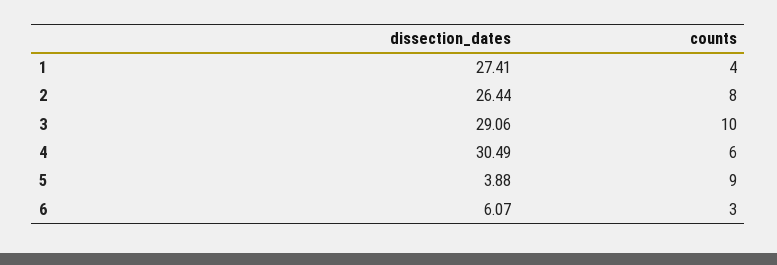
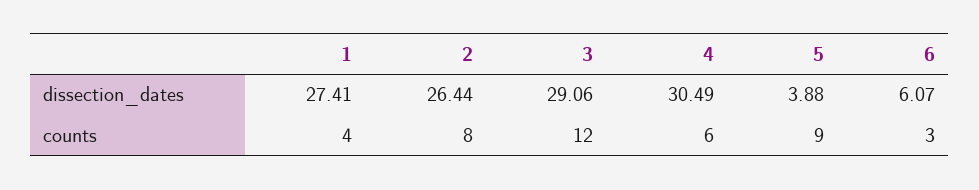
  {
    "dissection_dates": {
      "1": 27.41,
      "2": 26.44,
      "3": 29.06,
      "4": 30.49,
      "5": 3.88,
      "6": 6.07
    },
    "counts": {
      "1": 4,
      "2": 8,
-     "3": 10,
+     "3": 12,
      "4": 6,
      "5": 9,
      "6": 3
    }
  }

